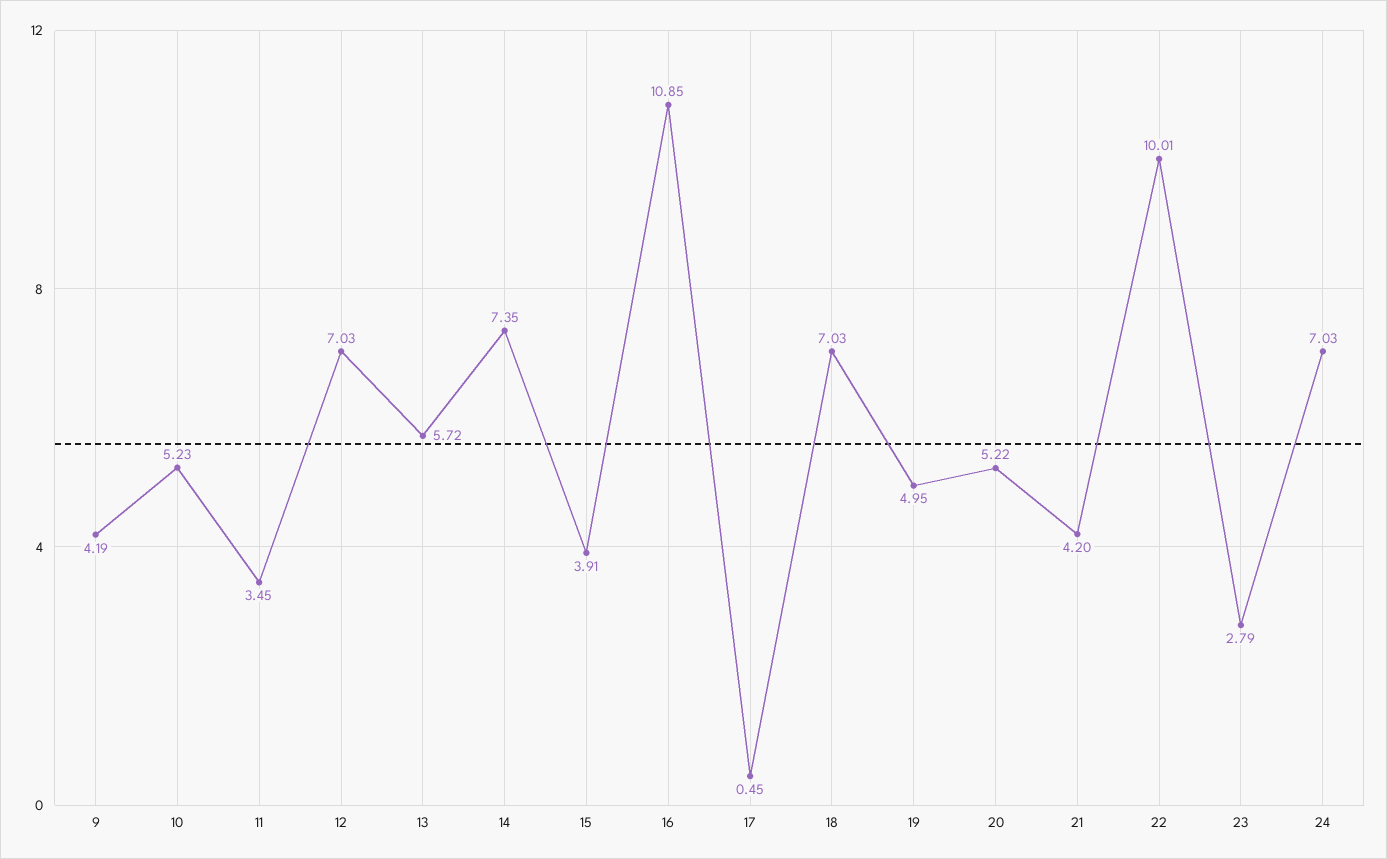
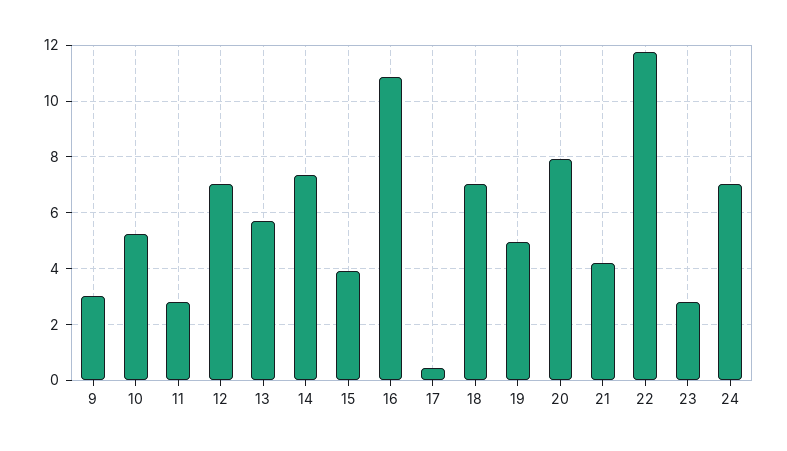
  {
-   "9": 4.19,
+   "9": 3,
    "10": 5.23,
-   "11": 3.45,
+   "11": 2.75,
    "12": 7.03,
    "13": 5.72,
    "14": 7.35,
    "15": 3.91,
    "16": 10.85,
    "17": 0.45,
    "18": 7.03,
    "19": 4.95,
-   "20": 5.22,
+   "20": 8,
    "21": 4.2,
-   "22": 10.01,
+   "22": 11.75,
    "23": 2.79,
    "24": 7.03
  }

